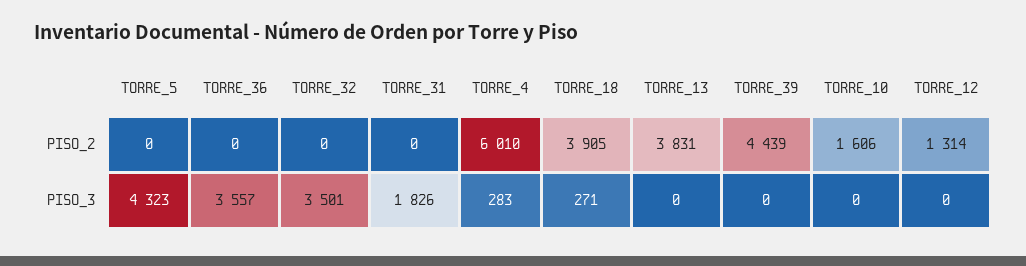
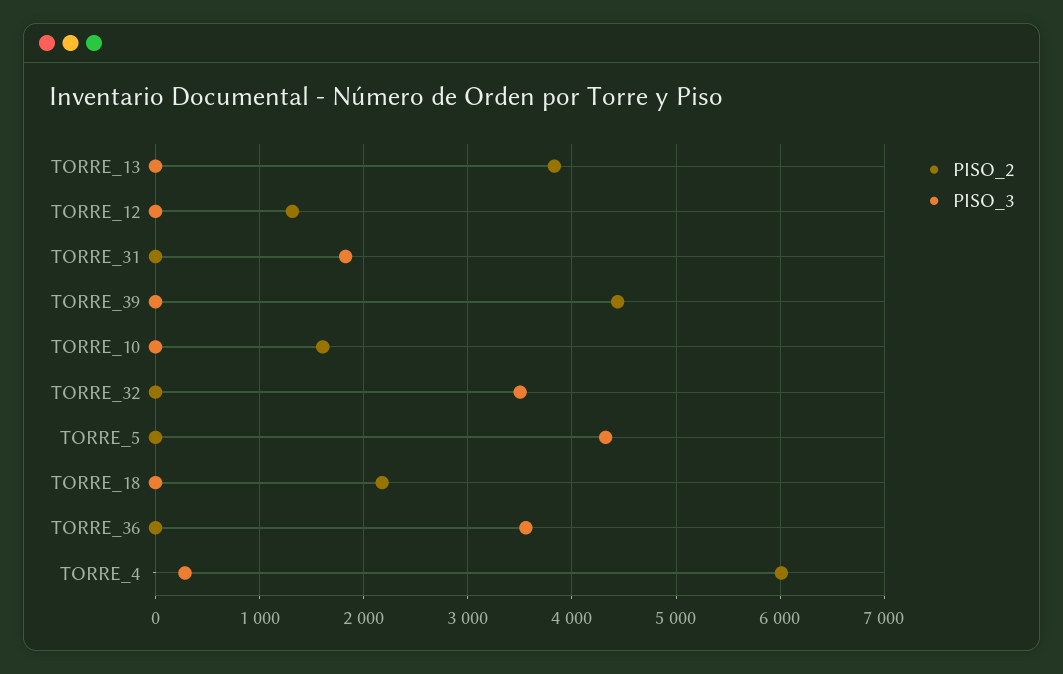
  {
    "PISO_2": {
      "TORRE_5": 0,
      "TORRE_36": 0,
      "TORRE_32": 0,
      "TORRE_31": 0,
      "TORRE_4": 6010,
-     "TORRE_18": 3905,
+     "TORRE_18": 2200,
      "TORRE_13": 3831,
      "TORRE_39": 4439,
      "TORRE_10": 1606,
      "TORRE_12": 1314
    },
    "PISO_3": {
      "TORRE_5": 4323,
      "TORRE_36": 3557,
      "TORRE_32": 3501,
      "TORRE_31": 1826,
      "TORRE_4": 283,
-     "TORRE_18": 271,
+     "TORRE_18": 0,
      "TORRE_13": 0,
      "TORRE_39": 0,
      "TORRE_10": 0,
      "TORRE_12": 0
    }
  }

